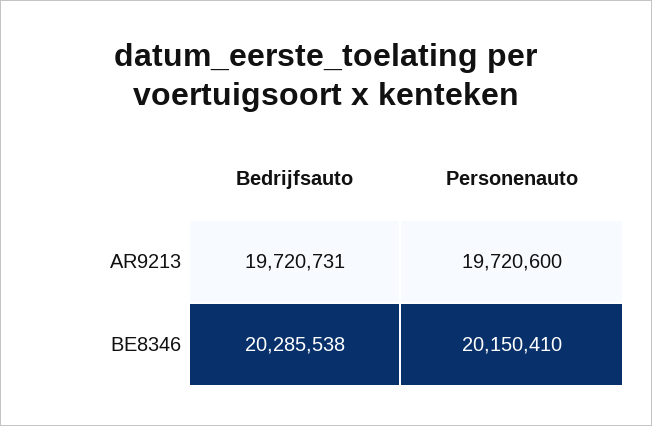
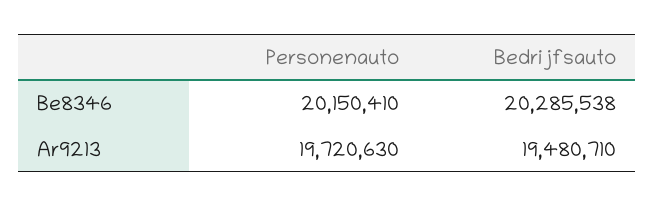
  {
    "Bedrijfsauto": {
-     "AR9213": 19720731,
+     "AR9213": 19480710,
      "BE8346": 20285538
    },
    "Personenauto": {
-     "AR9213": 19720600,
+     "AR9213": 19720630,
      "BE8346": 20150410
    }
  }

